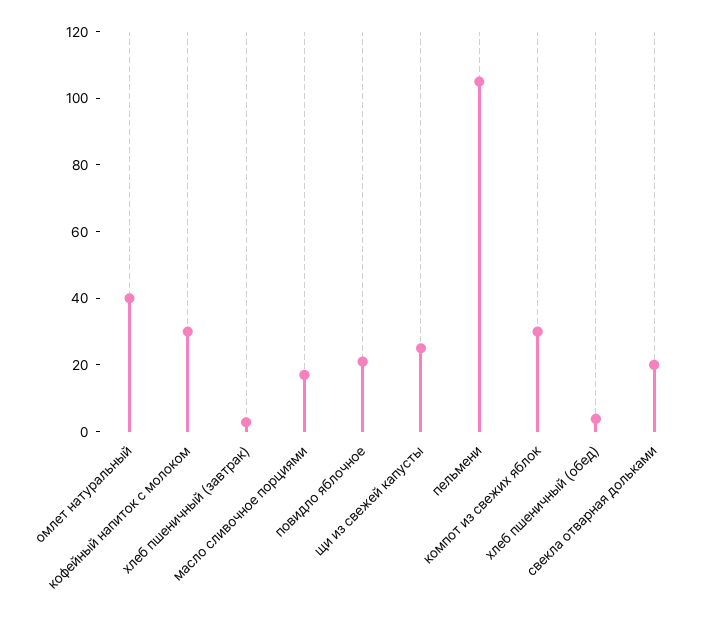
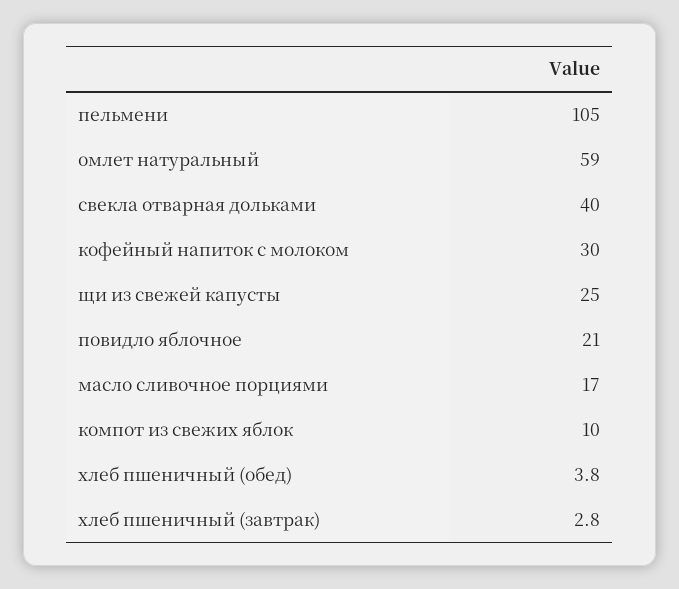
  {
-   "омлет натуральный": 40,
+   "омлет натуральный": 59,
    "кофейный напиток с молоком": 30,
    "хлеб пшеничный (завтрак)": 2.8,
    "масло сливочное порциями": 17,
    "повидло яблочное": 21,
    "щи из свежей капусты": 25,
    "пельмени": 105,
-   "компот из свежих яблок": 30,
+   "компот из свежих яблок": 10,
    "хлеб пшеничный (обед)": 3.8,
-   "свекла отварная дольками": 20
+   "свекла отварная дольками": 40
  }

